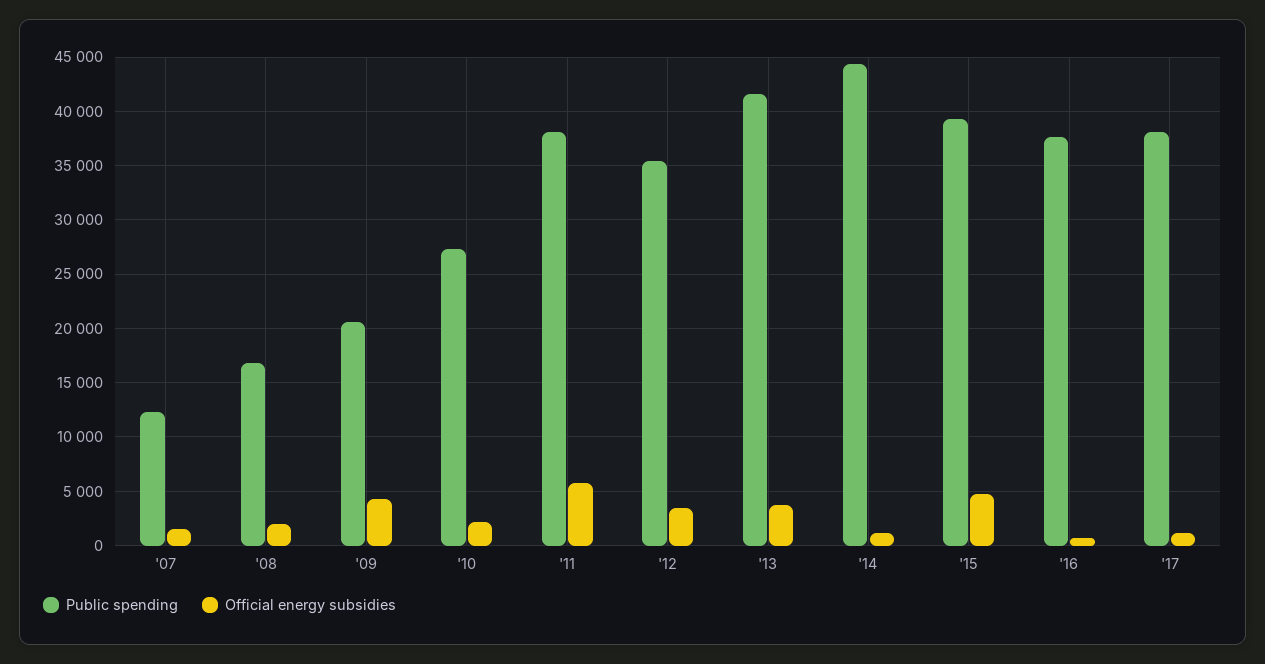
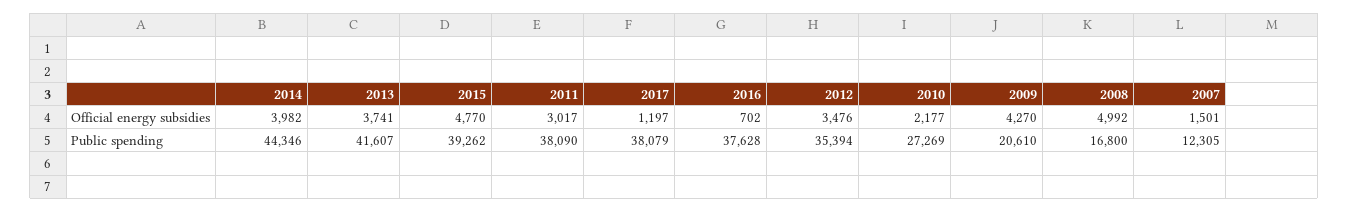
  {
    "Public spending": {
      "'07": 12305,
      "'08": 16800,
      "'09": 20610,
      "'10": 27269,
      "'11": 38090,
      "'12": 35394,
      "'13": 41607,
      "'14": 44346,
      "'15": 39262,
      "'16": 37628,
      "'17": 38079
    },
    "Official energy subsidies": {
      "'07": 1501,
-     "'08": 2000,
+     "'08": 4992,
      "'09": 4270,
      "'10": 2177,
-     "'11": 6000,
+     "'11": 3017,
      "'12": 3476,
      "'13": 3741,
-     "'14": 1000,
+     "'14": 3982,
      "'15": 4770,
      "'16": 702,
      "'17": 1197
    }
  }

